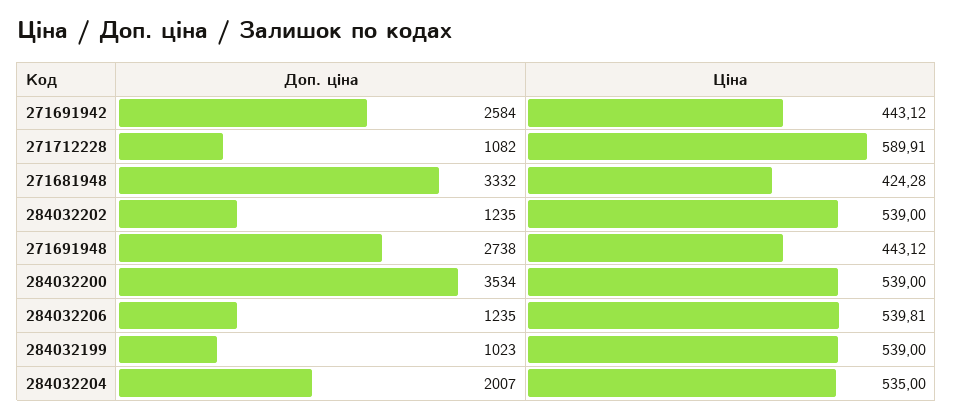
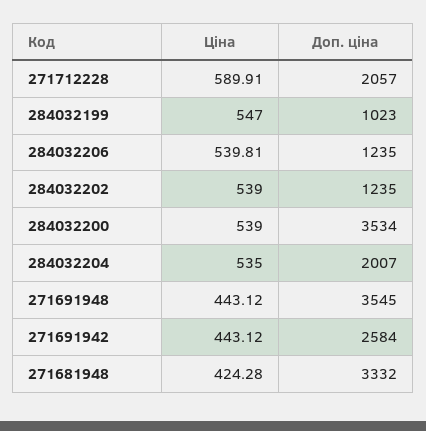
  {
    "Доп. ціна": {
      "271691942": 2584,
-     "271712228": 1082,
+     "271712228": 2057,
      "271681948": 3332,
      "284032202": 1235,
-     "271691948": 2738,
+     "271691948": 3545,
      "284032200": 3534,
      "284032206": 1235,
      "284032199": 1023,
      "284032204": 2007
    },
    "Ціна": {
      "271691942": 443.12,
      "271712228": 589.91,
      "271681948": 424.28,
      "284032202": 539,
      "271691948": 443.12,
      "284032200": 539,
      "284032206": 539.81,
-     "284032199": 539,
+     "284032199": 547,
      "284032204": 535
    }
  }

